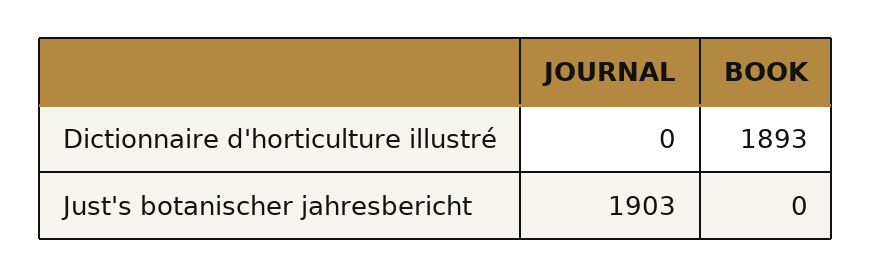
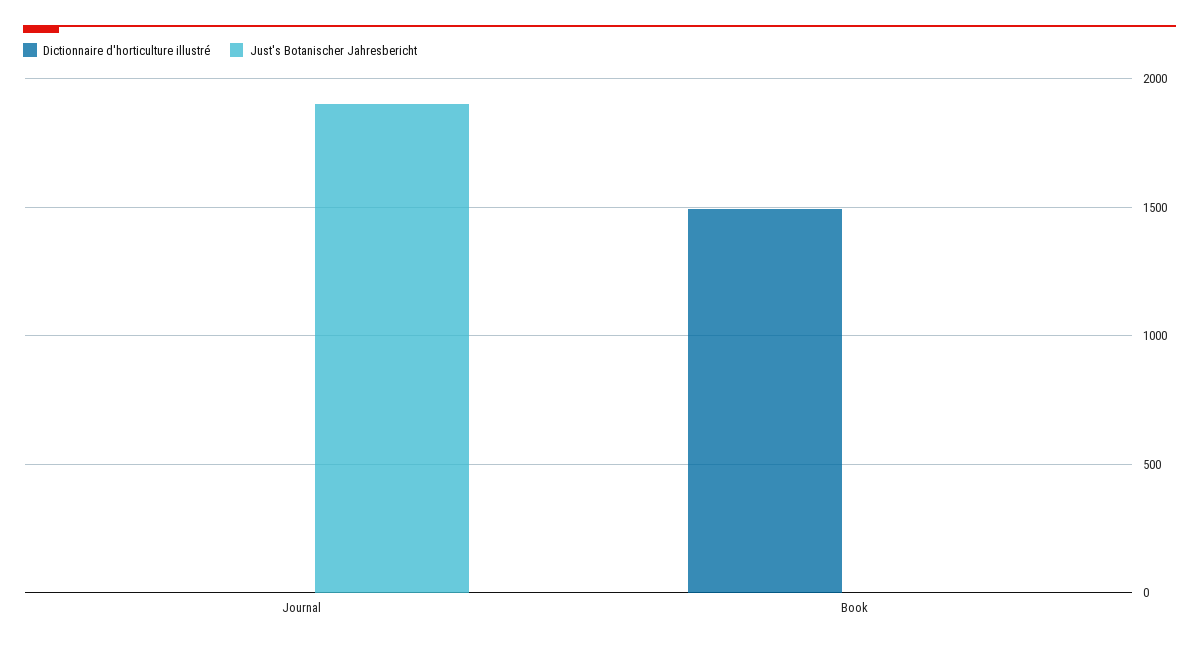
  {
    "Dictionnaire d'horticulture illustré": {
      "JOURNAL": 0,
-     "BOOK": 1893
+     "BOOK": 1500
    },
    "Just's botanischer jahresbericht": {
      "JOURNAL": 1903,
      "BOOK": 0
    }
  }

